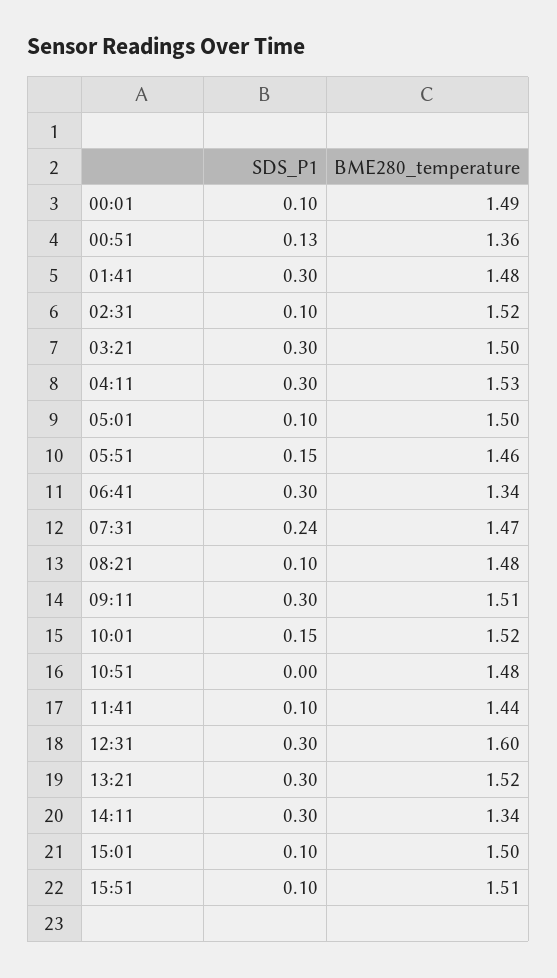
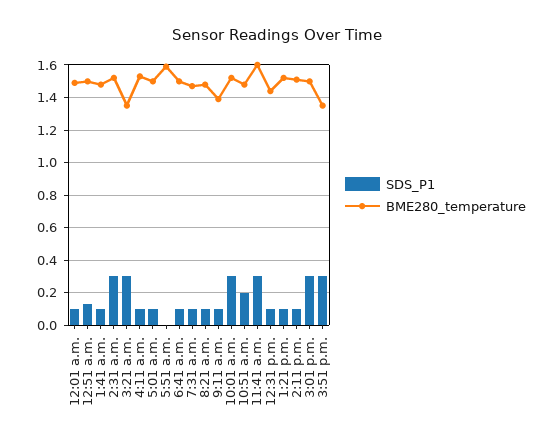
  {
    "SDS_P1": {
      "00:01": 0.1,
      "00:51": 0.13,
-     "01:41": 0.3,
+     "01:41": 0.1,
-     "02:31": 0.1,
+     "02:31": 0.3,
      "03:21": 0.3,
-     "04:11": 0.3,
+     "04:11": 0.1,
      "05:01": 0.1,
-     "05:51": 0.15,
+     "05:51": 0,
-     "06:41": 0.3,
+     "06:41": 0.1,
-     "07:31": 0.24,
+     "07:31": 0.1,
      "08:21": 0.1,
-     "09:11": 0.3,
+     "09:11": 0.1,
-     "10:01": 0.15,
+     "10:01": 0.3,
-     "10:51": 0,
+     "10:51": 0.2,
-     "11:41": 0.1,
+     "11:41": 0.3,
-     "12:31": 0.3,
+     "12:31": 0.1,
-     "13:21": 0.3,
+     "13:21": 0.1,
-     "14:11": 0.3,
+     "14:11": 0.1,
-     "15:01": 0.1,
+     "15:01": 0.3,
-     "15:51": 0.1
+     "15:51": 0.3
    },
    "BME280_temperature": {
      "00:01": 1.49,
-     "00:51": 1.36,
+     "00:51": 1.5,
      "01:41": 1.48,
      "02:31": 1.52,
-     "03:21": 1.5,
+     "03:21": 1.35,
      "04:11": 1.53,
      "05:01": 1.5,
-     "05:51": 1.46,
+     "05:51": 1.6,
-     "06:41": 1.34,
+     "06:41": 1.5,
      "07:31": 1.47,
      "08:21": 1.48,
-     "09:11": 1.51,
+     "09:11": 1.4,
      "10:01": 1.52,
      "10:51": 1.48,
-     "11:41": 1.44,
+     "11:41": 1.6,
-     "12:31": 1.6,
+     "12:31": 1.45,
      "13:21": 1.52,
-     "14:11": 1.34,
+     "14:11": 1.5,
      "15:01": 1.5,
-     "15:51": 1.51
+     "15:51": 1.35
    }
  }

